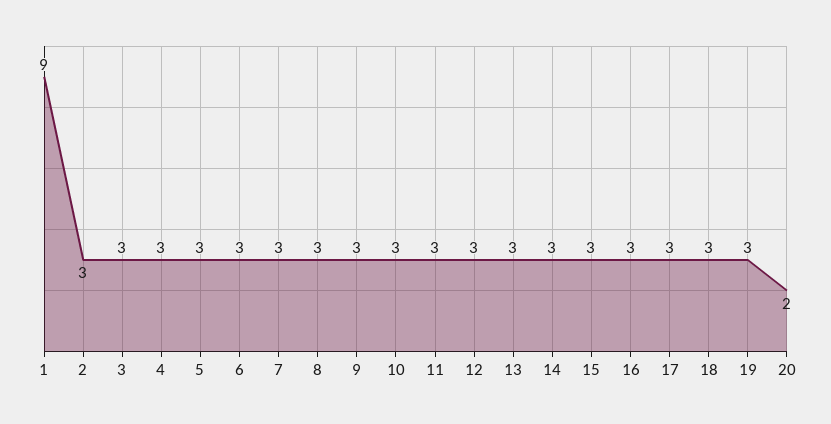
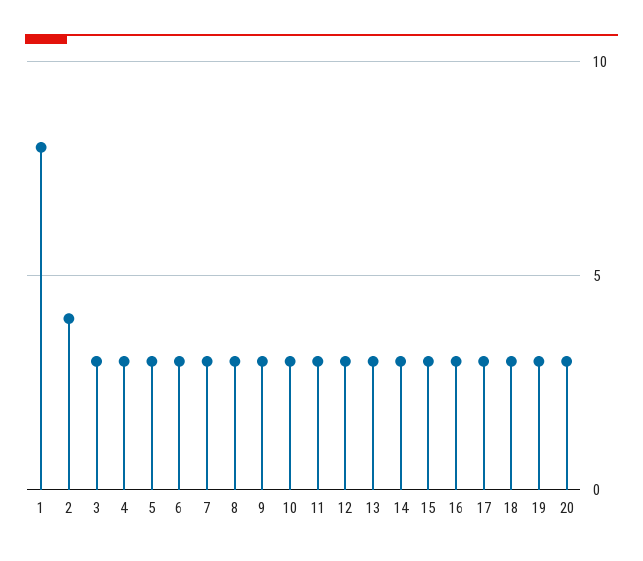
  {
-   "1": 9,
+   "1": 8,
-   "2": 3,
+   "2": 4,
    "3": 3,
    "4": 3,
    "5": 3,
    "6": 3,
    "7": 3,
    "8": 3,
    "9": 3,
    "10": 3,
    "11": 3,
    "12": 3,
    "13": 3,
    "14": 3,
    "15": 3,
    "16": 3,
    "17": 3,
    "18": 3,
    "19": 3,
-   "20": 2
+   "20": 3
  }

